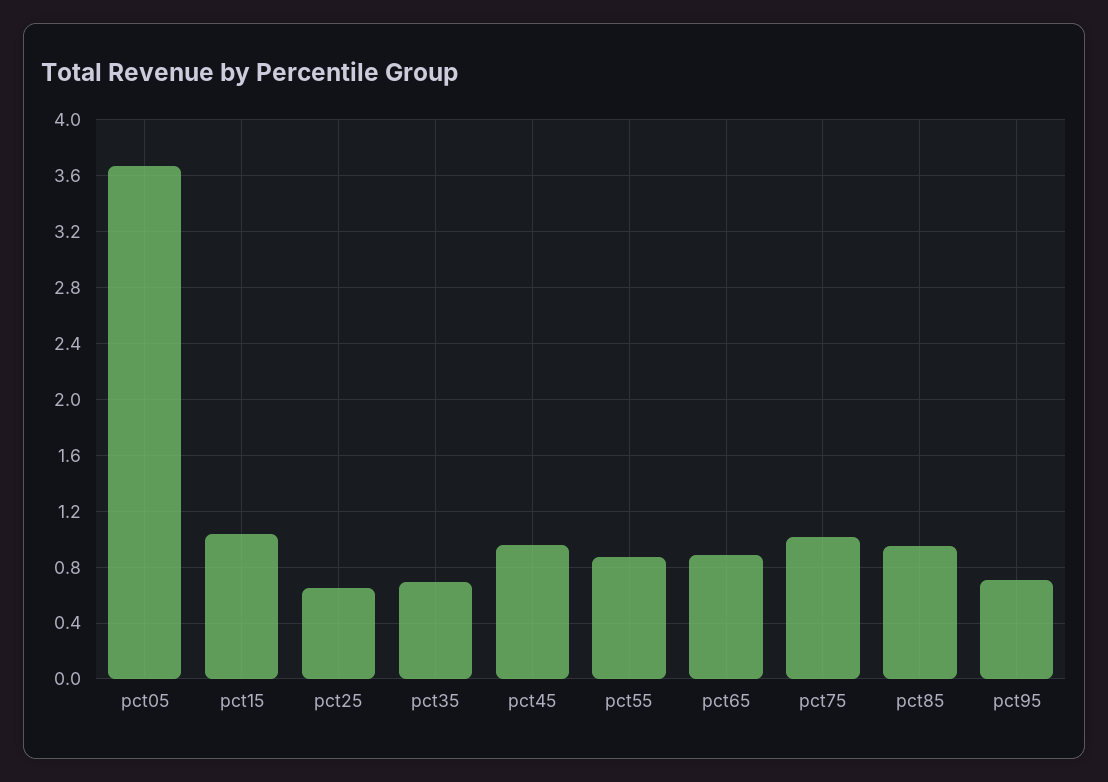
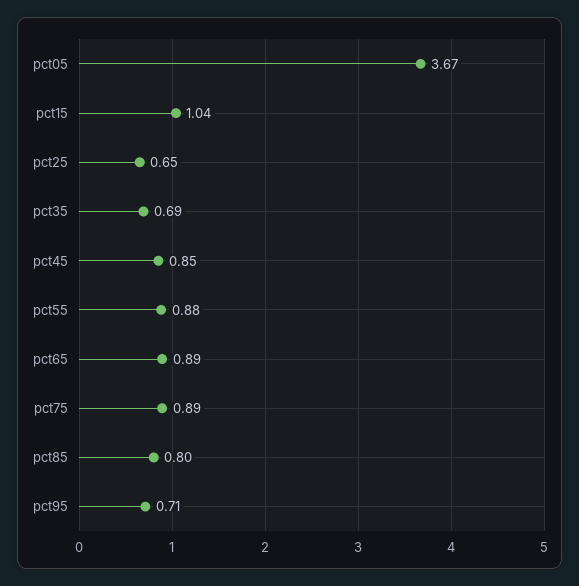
  {
    "pct05": 3.67,
    "pct15": 1.04,
    "pct25": 0.65,
    "pct35": 0.69,
-   "pct45": 0.95,
+   "pct45": 0.85,
    "pct55": 0.88,
    "pct65": 0.89,
-   "pct75": 1,
+   "pct75": 0.89,
-   "pct85": 0.95,
+   "pct85": 0.8,
    "pct95": 0.71
  }

